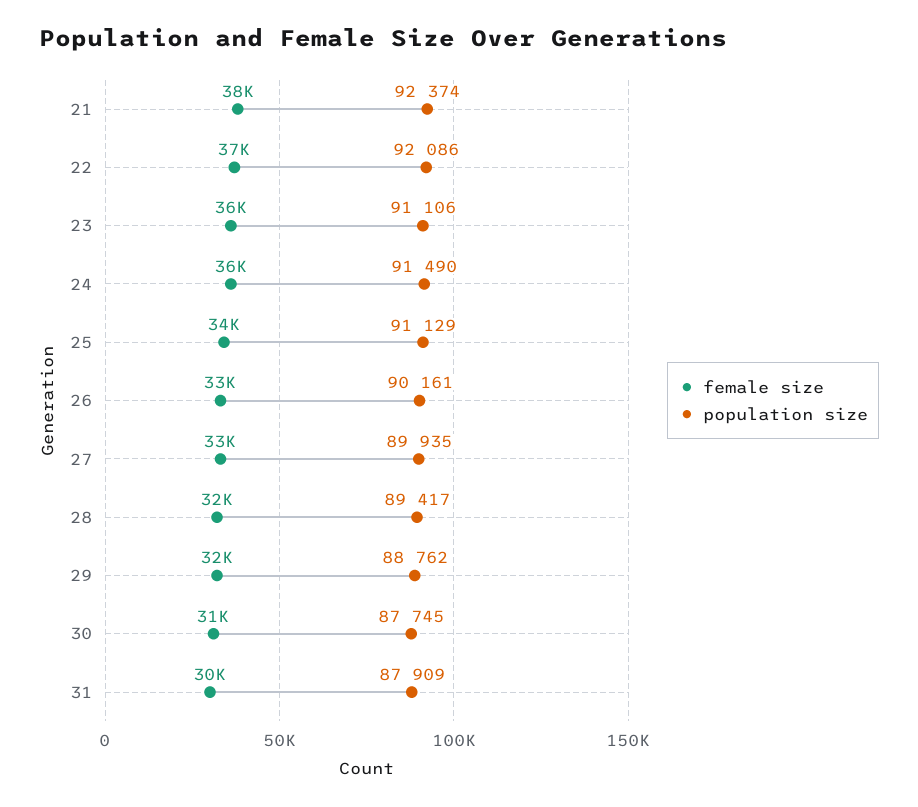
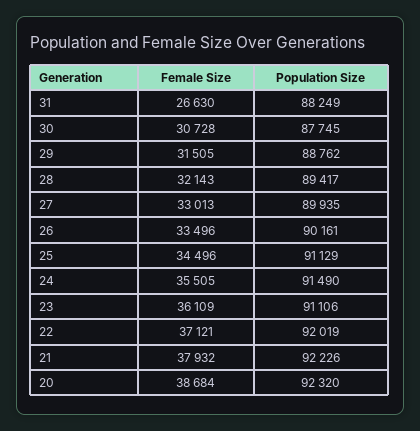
  {
    "female size": {
      "21": 37932,
      "22": 37121,
      "23": 36109,
      "24": 35505,
      "25": 34496,
      "26": 33496,
      "27": 33013,
      "28": 32143,
      "29": 31505,
      "30": 30728,
-     "31": 30000
+     "31": 26630,
+     "20": 38684
    },
    "population size": {
-     "21": 92374,
+     "21": 92226,
-     "22": 92086,
+     "22": 92019,
      "23": 91106,
      "24": 91490,
      "25": 91129,
      "26": 90161,
      "27": 89935,
      "28": 89417,
      "29": 88762,
      "30": 87745,
-     "31": 87909
+     "31": 88249,
+     "20": 92320
    }
  }

